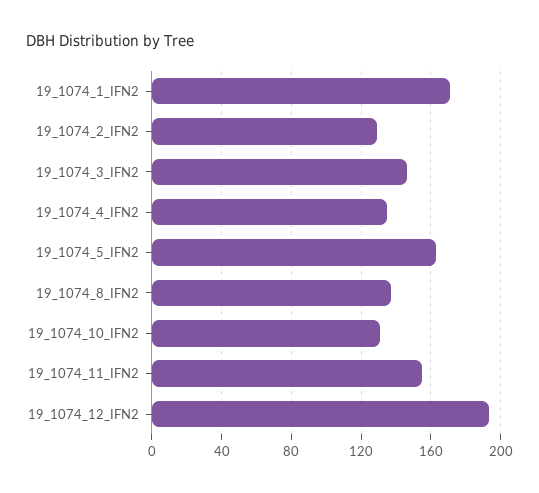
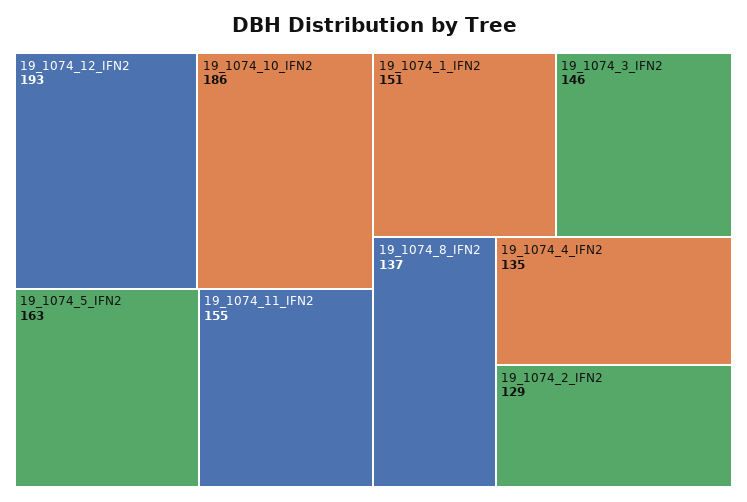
  {
-   "19_1074_1_IFN2": 170,
+   "19_1074_1_IFN2": 151,
    "19_1074_2_IFN2": 129,
    "19_1074_3_IFN2": 146,
    "19_1074_4_IFN2": 135,
    "19_1074_5_IFN2": 163,
    "19_1074_8_IFN2": 137,
-   "19_1074_10_IFN2": 130,
+   "19_1074_10_IFN2": 186,
    "19_1074_11_IFN2": 155,
    "19_1074_12_IFN2": 193
  }

